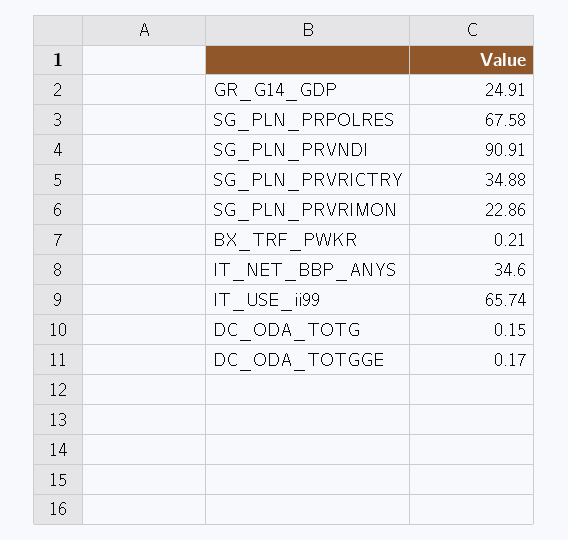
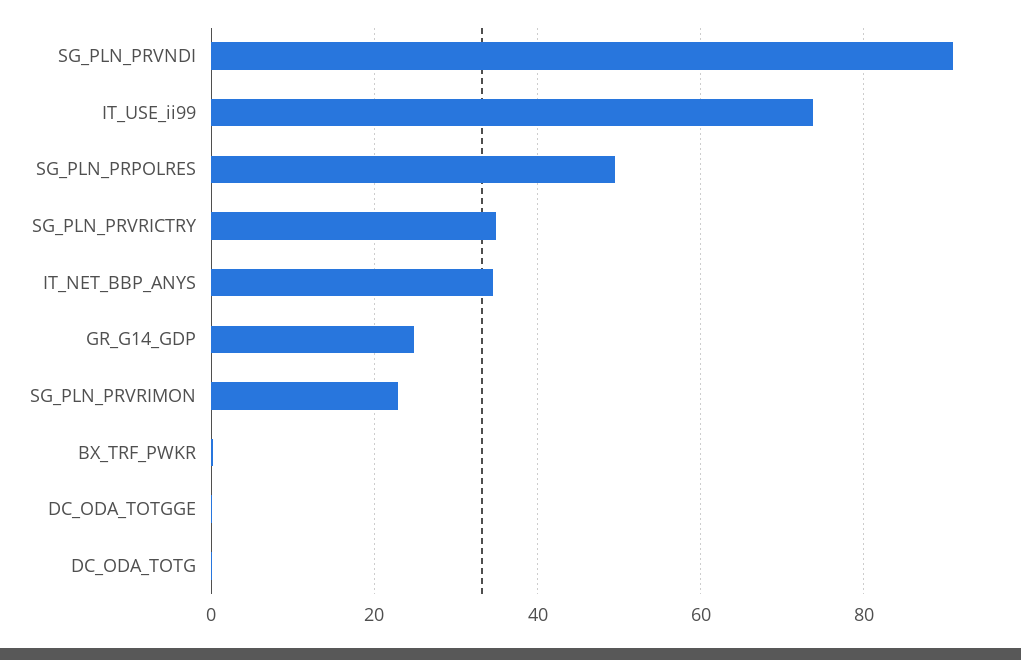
  {
    "GR_G14_GDP": 24.91,
-   "SG_PLN_PRPOLRES": 67.58,
+   "SG_PLN_PRPOLRES": 50,
    "SG_PLN_PRVNDI": 90.91,
    "SG_PLN_PRVRICTRY": 34.88,
    "SG_PLN_PRVRIMON": 22.86,
    "BX_TRF_PWKR": 0.21,
    "IT_NET_BBP_ANYS": 34.6,
-   "IT_USE_ii99": 65.74,
+   "IT_USE_ii99": 74,
    "DC_ODA_TOTG": 0.15,
    "DC_ODA_TOTGGE": 0.17
  }

